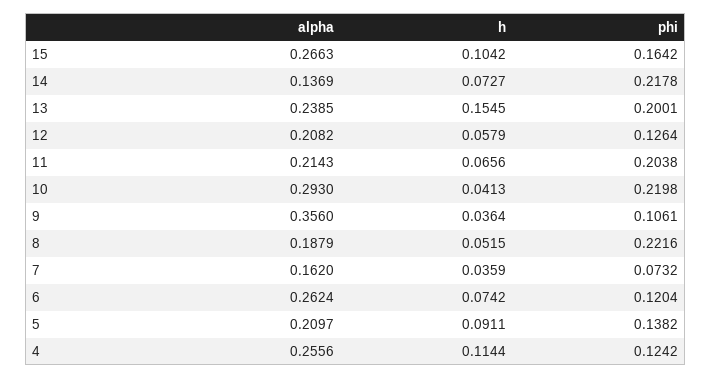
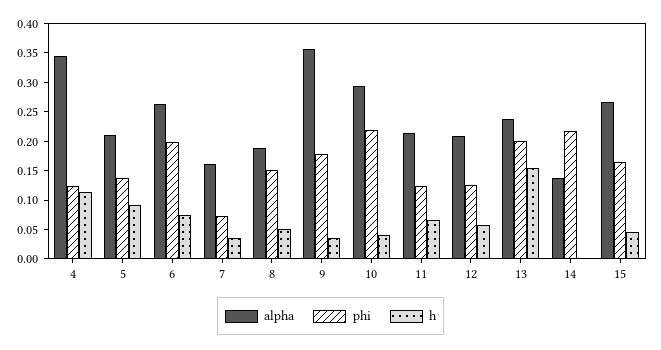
  {
    "alpha": {
      "15": 0.2663,
      "14": 0.1369,
      "13": 0.2385,
      "12": 0.2082,
      "11": 0.2143,
      "10": 0.293,
      "9": 0.356,
      "8": 0.1879,
      "7": 0.162,
      "6": 0.2624,
      "5": 0.2097,
-     "4": 0.2556
+     "4": 0.35
    },
    "h": {
-     "15": 0.1042,
+     "15": 0.05,
-     "14": 0.0727,
+     "14": 0,
      "13": 0.1545,
      "12": 0.0579,
      "11": 0.0656,
      "10": 0.0413,
      "9": 0.0364,
      "8": 0.0515,
      "7": 0.0359,
      "6": 0.0742,
      "5": 0.0911,
      "4": 0.1144
    },
    "phi": {
      "15": 0.1642,
      "14": 0.2178,
      "13": 0.2001,
      "12": 0.1264,
-     "11": 0.2038,
+     "11": 0.125,
      "10": 0.2198,
-     "9": 0.1061,
+     "9": 0.175,
-     "8": 0.2216,
+     "8": 0.15,
      "7": 0.0732,
-     "6": 0.1204,
+     "6": 0.2,
      "5": 0.1382,
      "4": 0.1242
    }
  }

